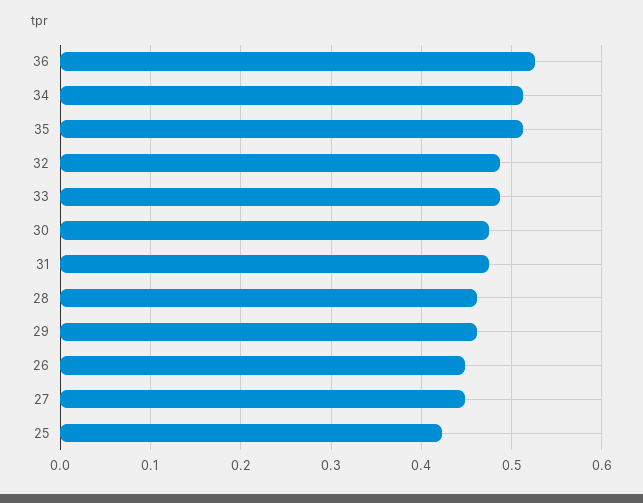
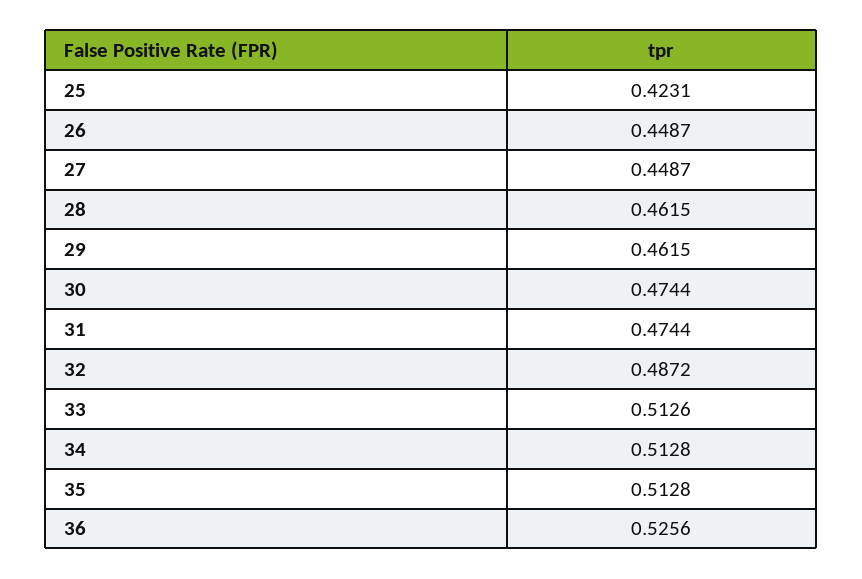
  {
    "36": 0.5256,
    "34": 0.5128,
    "35": 0.5128,
    "32": 0.4872,
-   "33": 0.49,
+   "33": 0.5126,
    "30": 0.4744,
    "31": 0.4744,
    "28": 0.4615,
    "29": 0.4615,
    "26": 0.4487,
    "27": 0.4487,
    "25": 0.4231
  }

